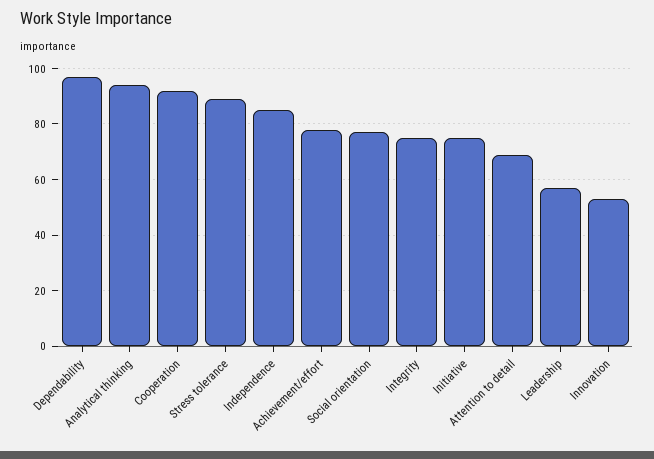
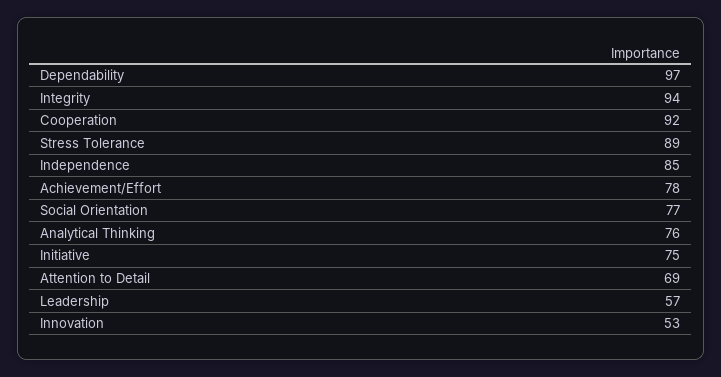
  {
    "Dependability": 97,
-   "Analytical thinking": 95,
+   "Analytical thinking": 76,
    "Cooperation": 92,
    "Stress tolerance": 89,
    "Independence": 85,
    "Achievement/effort": 78,
    "Social orientation": 77,
-   "Integrity": 75,
+   "Integrity": 94,
    "Initiative": 75,
    "Attention to detail": 69,
    "Leadership": 57,
    "Innovation": 53
  }

